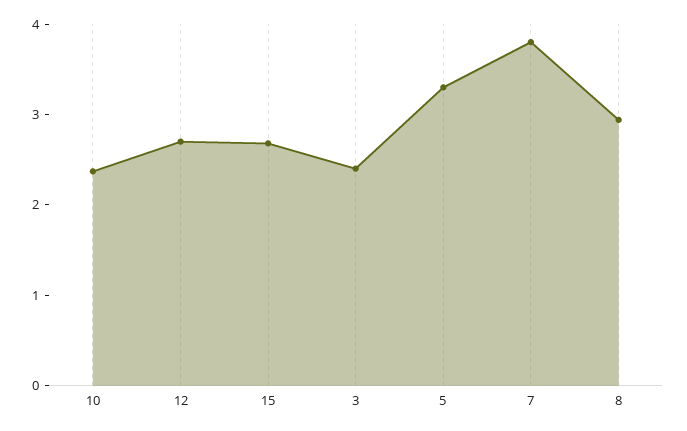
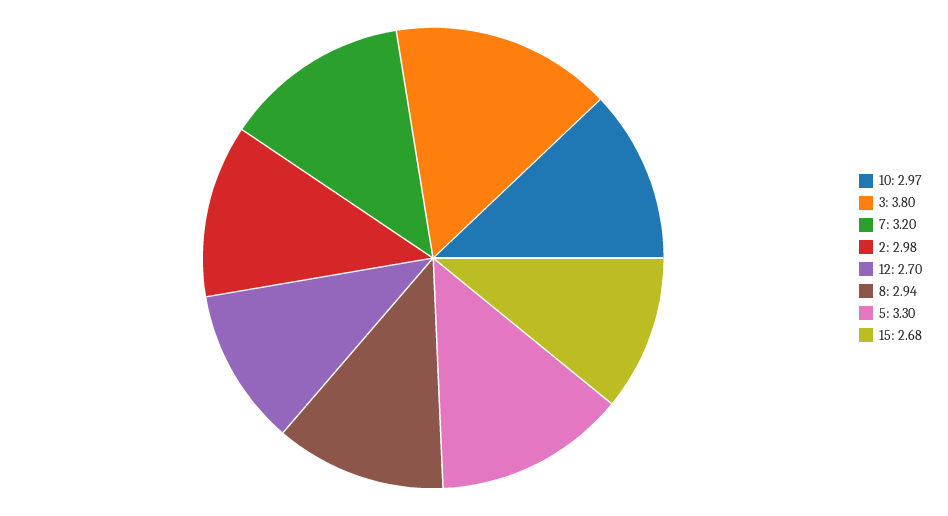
  {
-   "10": 2.4,
+   "10": 2.97,
    "12": 2.7,
    "15": 2.68,
-   "3": 2.4,
+   "3": 3.8,
    "5": 3.3,
-   "7": 3.8,
+   "7": 3.2,
-   "8": 2.94
+   "8": 2.94,
+   "2": 2.98
  }

